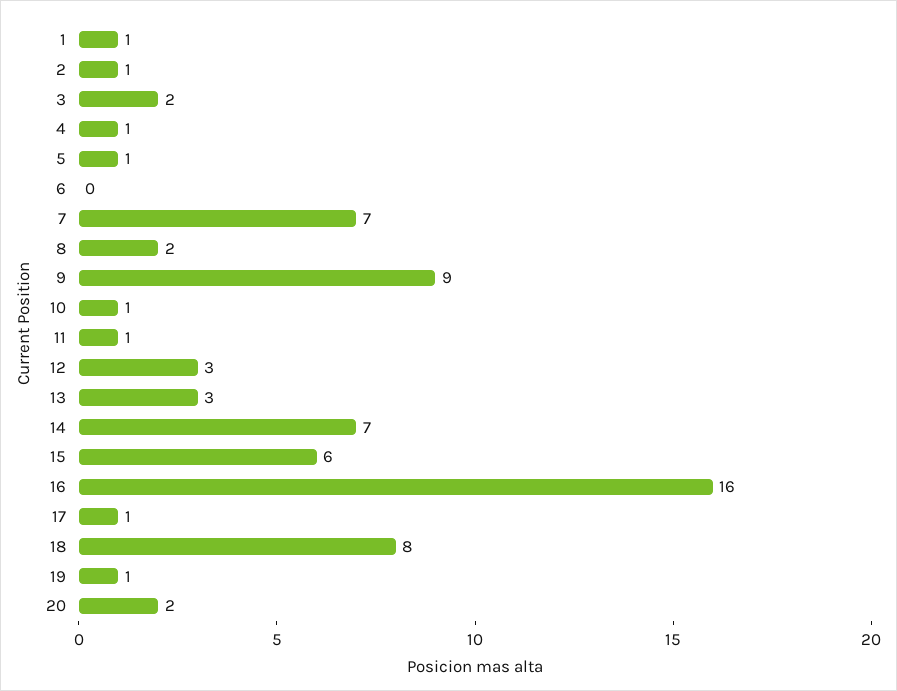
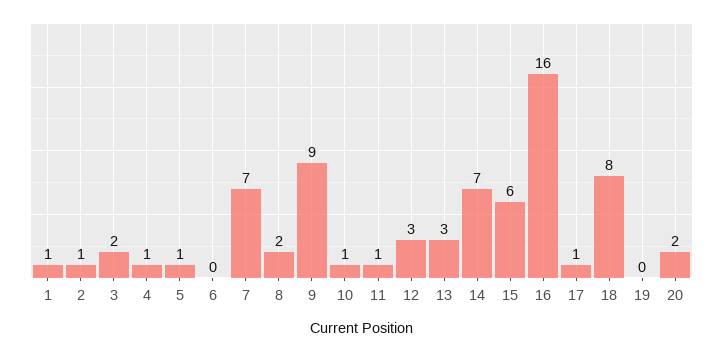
  {
    "1": 1,
    "2": 1,
    "3": 2,
    "4": 1,
    "5": 1,
    "6": 0,
    "7": 7,
    "8": 2,
    "9": 9,
    "10": 1,
    "11": 1,
    "12": 3,
    "13": 3,
    "14": 7,
    "15": 6,
    "16": 16,
    "17": 1,
    "18": 8,
-   "19": 1,
+   "19": 0,
    "20": 2
  }

